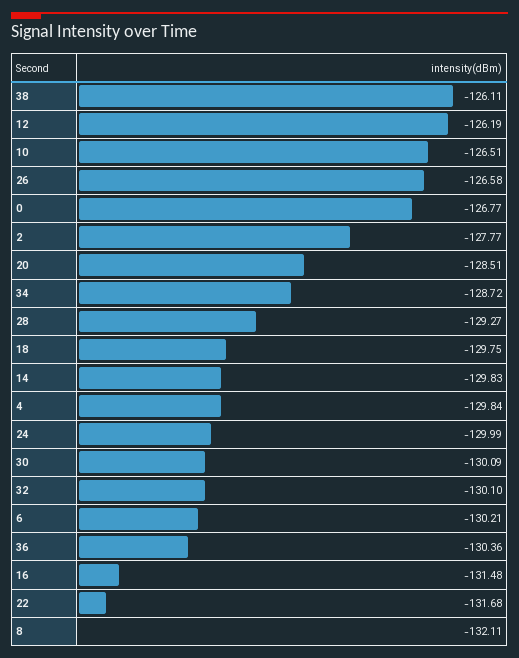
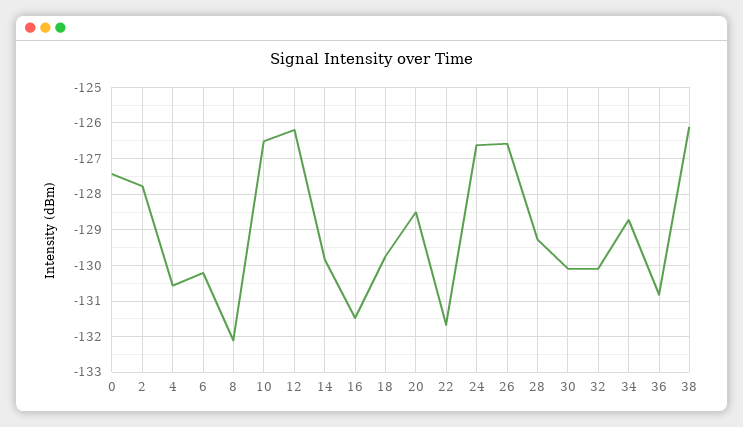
  {
    "38": -126.11,
    "12": -126.19,
    "10": -126.51,
    "26": -126.58,
-   "0": -126.77,
+   "0": -127.4,
    "2": -127.77,
    "20": -128.51,
    "34": -128.72,
    "28": -129.27,
    "18": -129.75,
    "14": -129.83,
-   "4": -129.84,
+   "4": -130.6,
-   "24": -129.99,
+   "24": -126.6,
    "30": -130.09,
    "32": -130.1,
    "6": -130.21,
-   "36": -130.36,
+   "36": -130.8,
    "16": -131.48,
    "22": -131.68,
    "8": -132.11
  }

